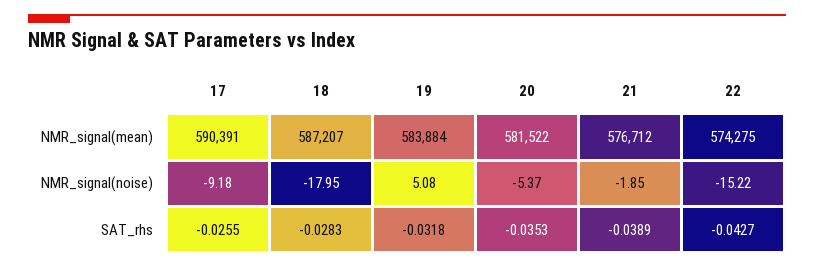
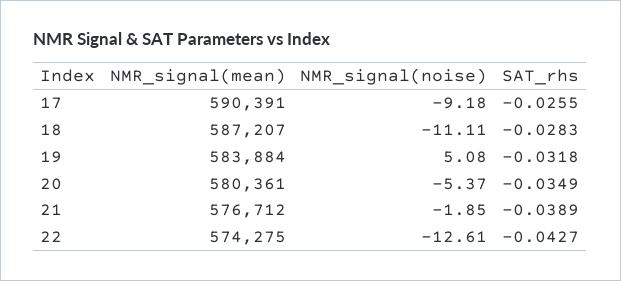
  {
    "17": {
      "NMR_signal(mean)": 590391,
      "NMR_signal(noise)": -9.18,
      "SAT_rhs": -0.0255
    },
    "18": {
      "NMR_signal(mean)": 587207,
-     "NMR_signal(noise)": -17.95,
+     "NMR_signal(noise)": -11.11,
      "SAT_rhs": -0.0283
    },
    "19": {
      "NMR_signal(mean)": 583884,
      "NMR_signal(noise)": 5.08,
      "SAT_rhs": -0.0318
    },
    "20": {
-     "NMR_signal(mean)": 581522,
+     "NMR_signal(mean)": 580361,
      "NMR_signal(noise)": -5.37,
-     "SAT_rhs": -0.0353
+     "SAT_rhs": -0.0349
    },
    "21": {
      "NMR_signal(mean)": 576712,
      "NMR_signal(noise)": -1.85,
      "SAT_rhs": -0.0389
    },
    "22": {
      "NMR_signal(mean)": 574275,
-     "NMR_signal(noise)": -15.22,
+     "NMR_signal(noise)": -12.61,
      "SAT_rhs": -0.0427
    }
  }

